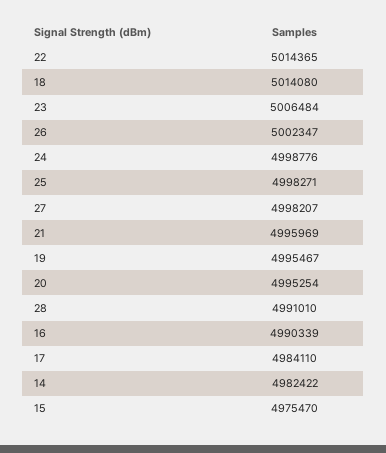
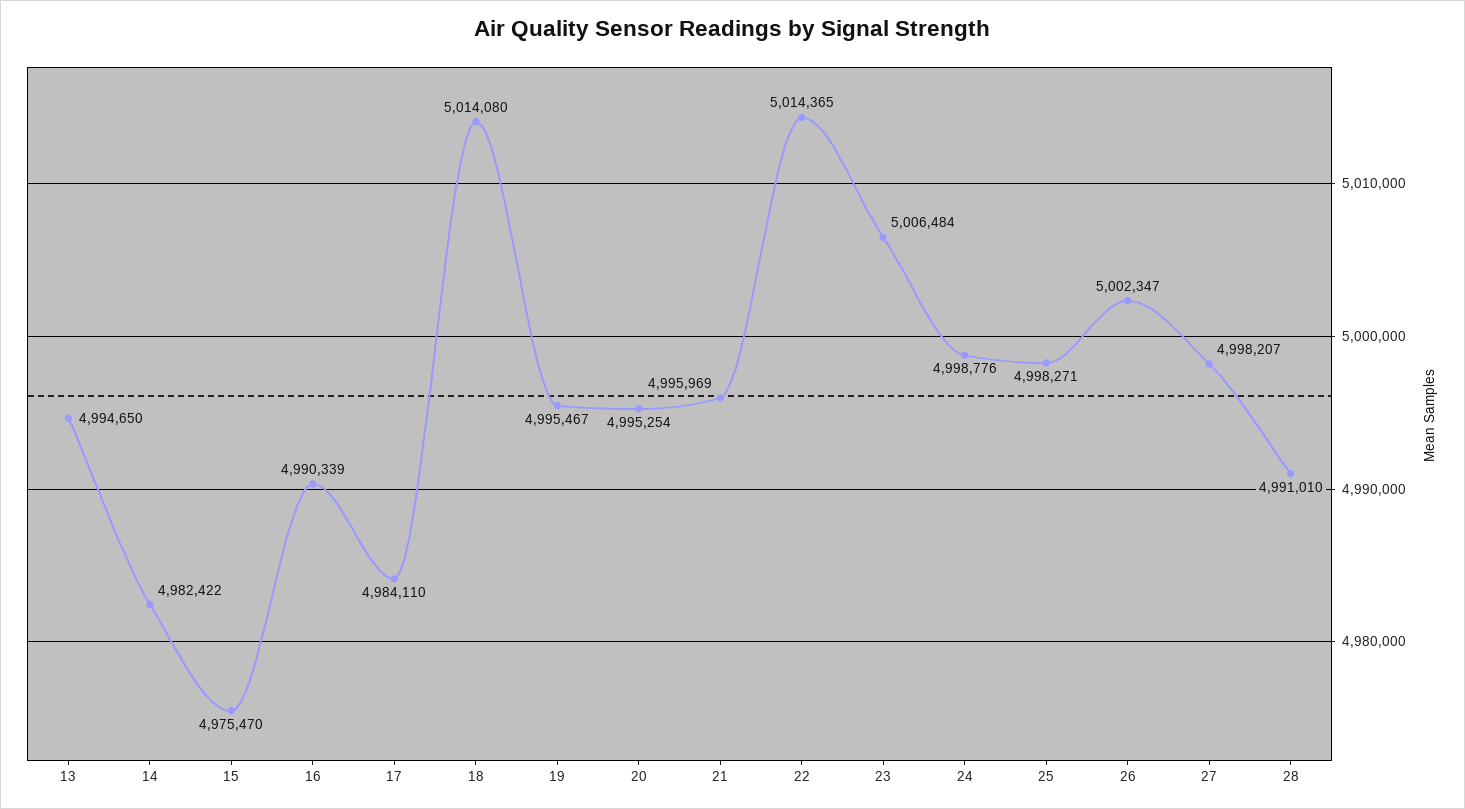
  {
    "22": 5014365,
    "18": 5014080,
    "23": 5006484,
    "26": 5002347,
    "24": 4998776,
    "25": 4998271,
    "27": 4998207,
    "21": 4995969,
    "19": 4995467,
    "20": 4995254,
    "28": 4991010,
    "16": 4990339,
    "17": 4984110,
    "14": 4982422,
-   "15": 4975470
+   "15": 4975470,
+   "13": 4994650
  }

